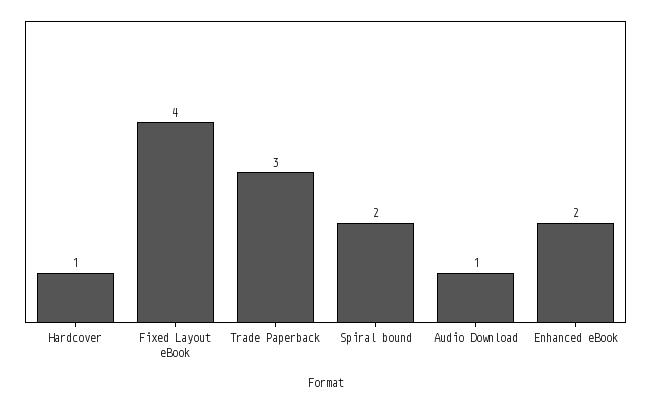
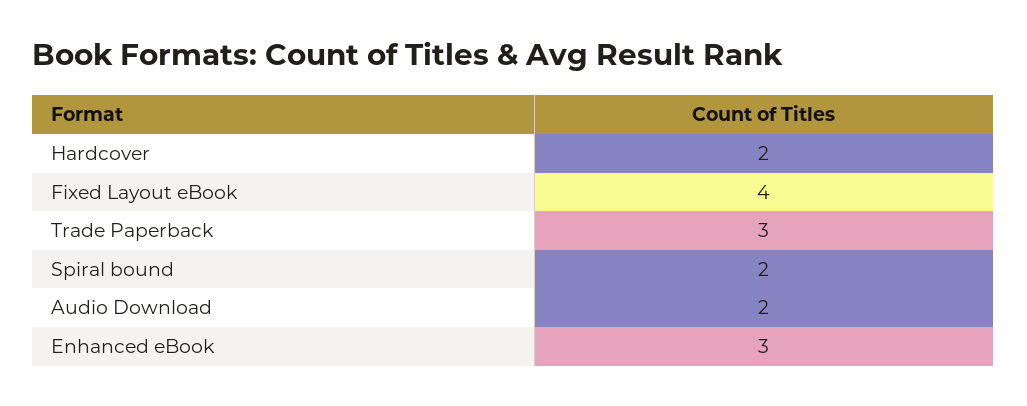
  {
-   "Hardcover": 1,
+   "Hardcover": 2,
    "Fixed Layout eBook": 4,
    "Trade Paperback": 3,
    "Spiral bound": 2,
-   "Audio Download": 1,
+   "Audio Download": 2,
-   "Enhanced eBook": 2
+   "Enhanced eBook": 3
  }

